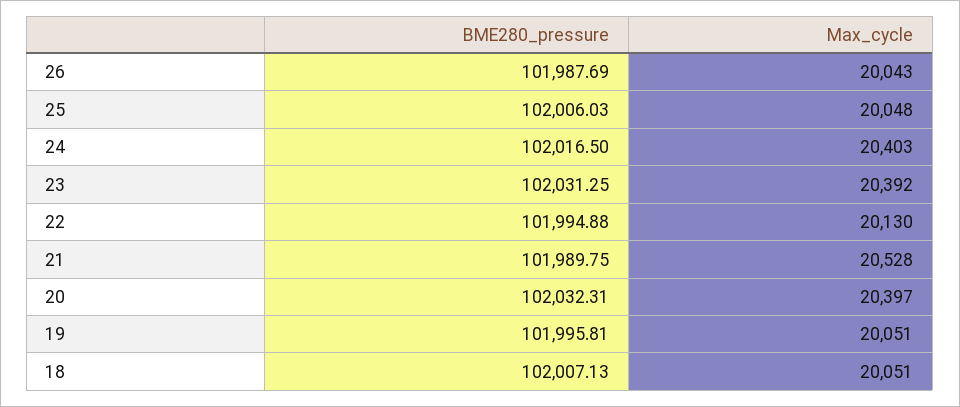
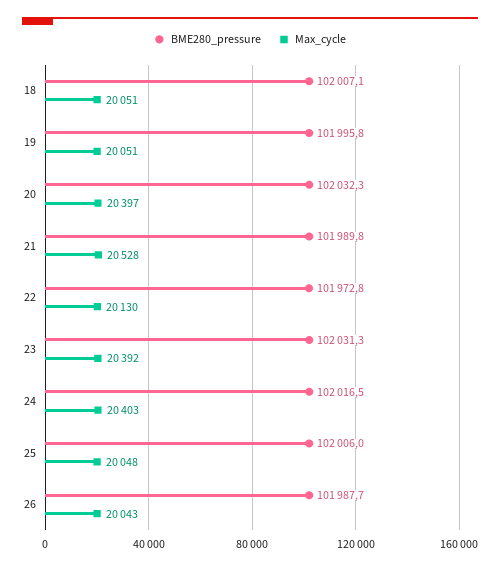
  {
    "BME280_pressure": {
      "26": 101987.69,
      "25": 102006.03,
      "24": 102016.5,
      "23": 102031.25,
-     "22": 101994.88,
+     "22": 101972.8,
      "21": 101989.75,
      "20": 102032.31,
      "19": 101995.81,
      "18": 102007.13
    },
    "Max_cycle": {
      "26": 20043,
      "25": 20048,
      "24": 20403,
      "23": 20392,
      "22": 20130,
      "21": 20528,
      "20": 20397,
      "19": 20051,
      "18": 20051
    }
  }

